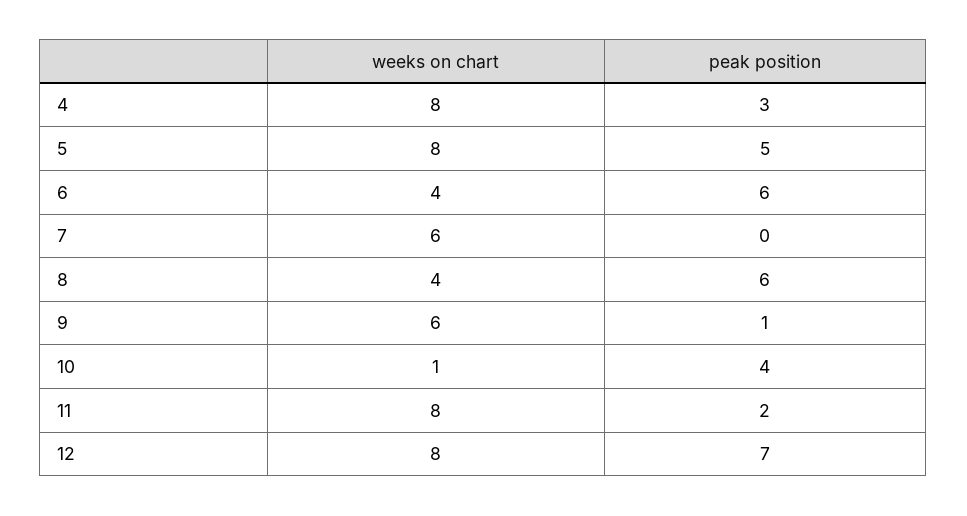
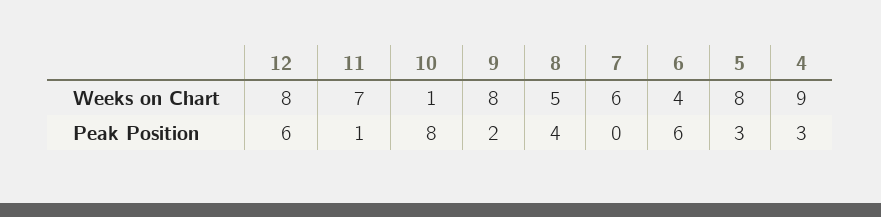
  {
    "weeks on chart": {
-     "4": 8,
+     "4": 9,
      "5": 8,
      "6": 4,
      "7": 6,
-     "8": 4,
+     "8": 5,
-     "9": 6,
+     "9": 8,
      "10": 1,
-     "11": 8,
+     "11": 7,
      "12": 8
    },
    "peak position": {
      "4": 3,
-     "5": 5,
+     "5": 3,
      "6": 6,
      "7": 0,
-     "8": 6,
+     "8": 4,
-     "9": 1,
+     "9": 2,
-     "10": 4,
+     "10": 8,
-     "11": 2,
+     "11": 1,
-     "12": 7
+     "12": 6
    }
  }

